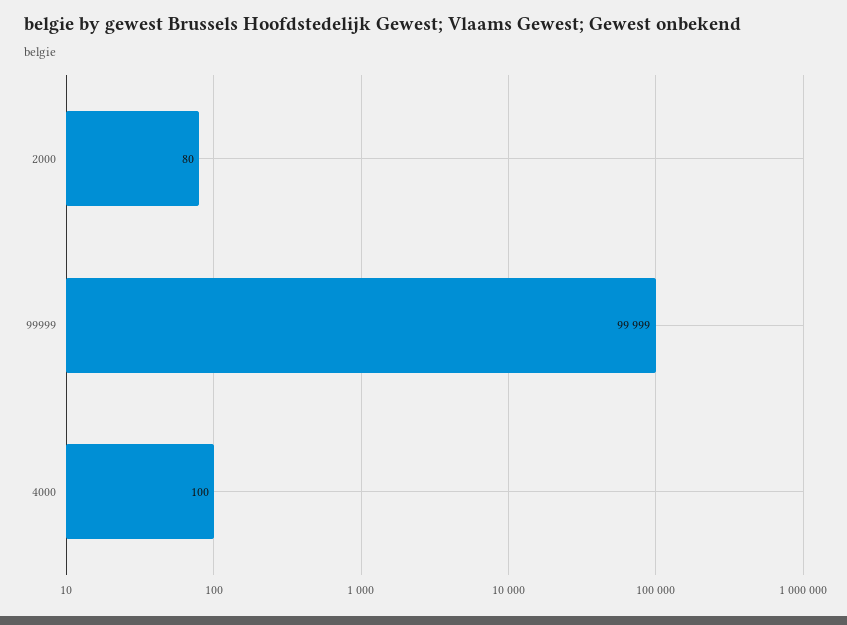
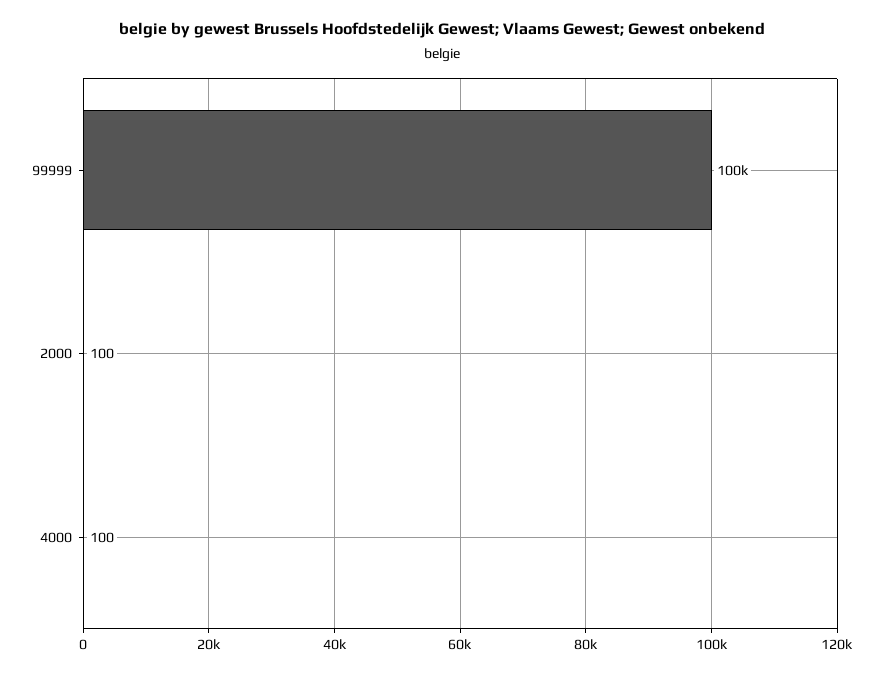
  {
-   "2000": 80,
+   "2000": 100,
    "99999": 99999,
    "4000": 100
  }

